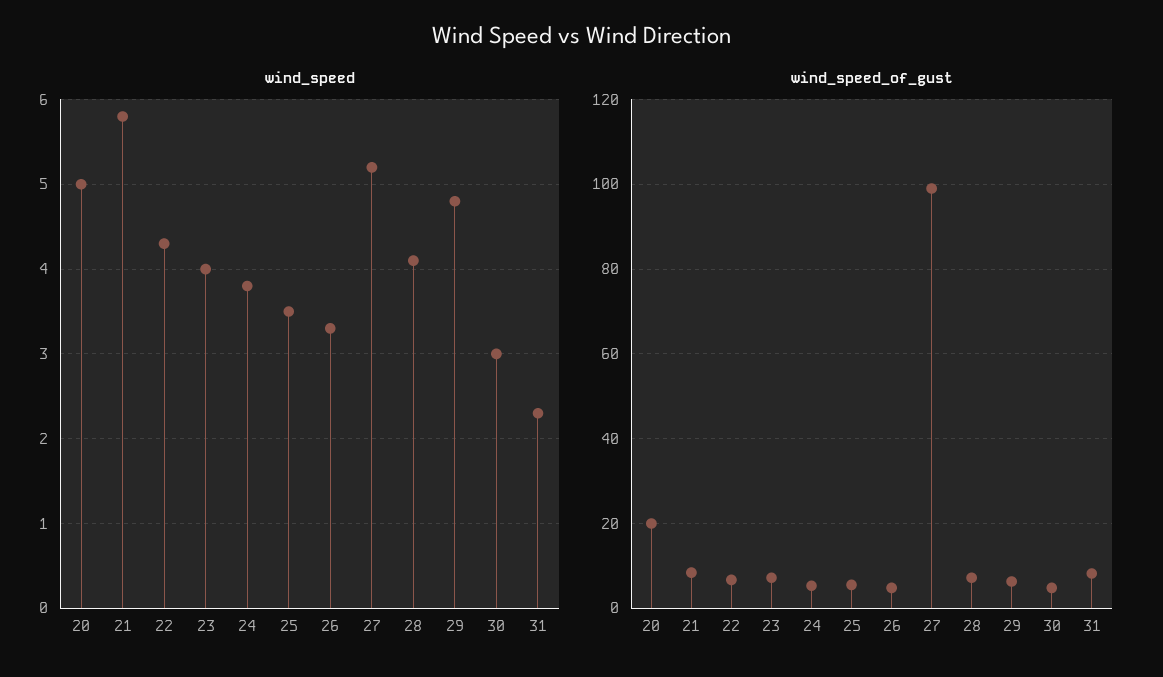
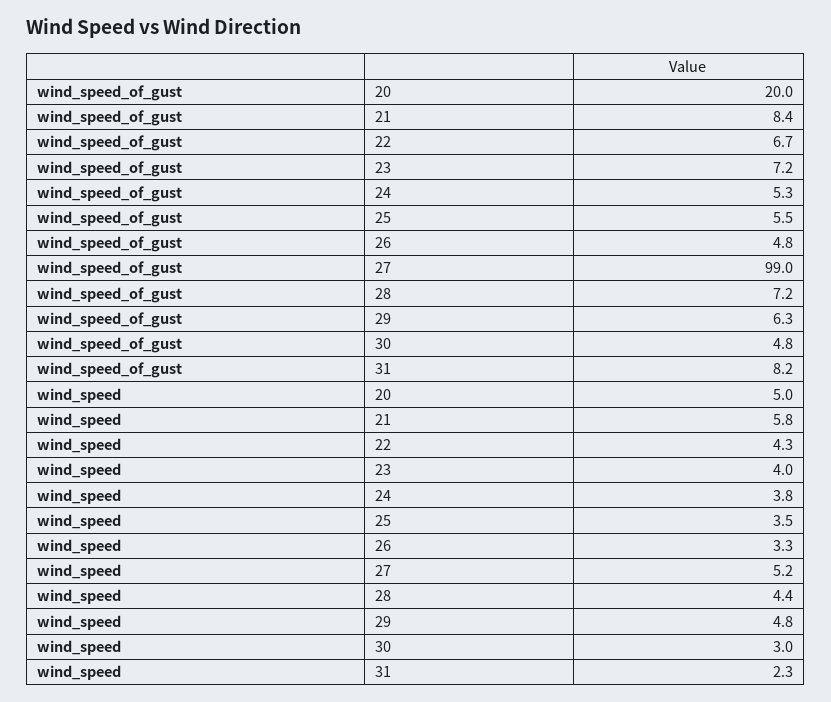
  {
    "wind_speed": {
      "20": 5,
      "21": 5.8,
      "22": 4.3,
      "23": 4,
      "24": 3.8,
      "25": 3.5,
      "26": 3.3,
      "27": 5.2,
-     "28": 4.1,
+     "28": 4.4,
      "29": 4.8,
      "30": 3,
      "31": 2.3
    },
    "wind_speed_of_gust": {
      "20": 20,
      "21": 8.4,
      "22": 6.7,
      "23": 7.2,
      "24": 5.3,
      "25": 5.5,
      "26": 4.8,
      "27": 99,
      "28": 7.2,
      "29": 6.3,
      "30": 4.8,
      "31": 8.2
    }
  }

